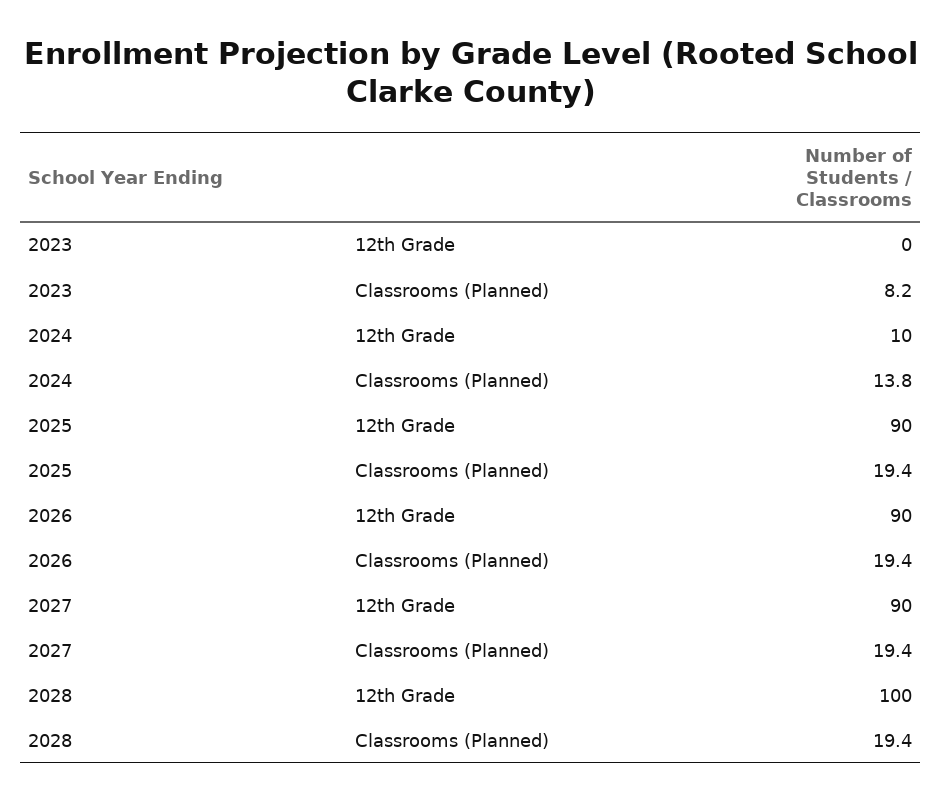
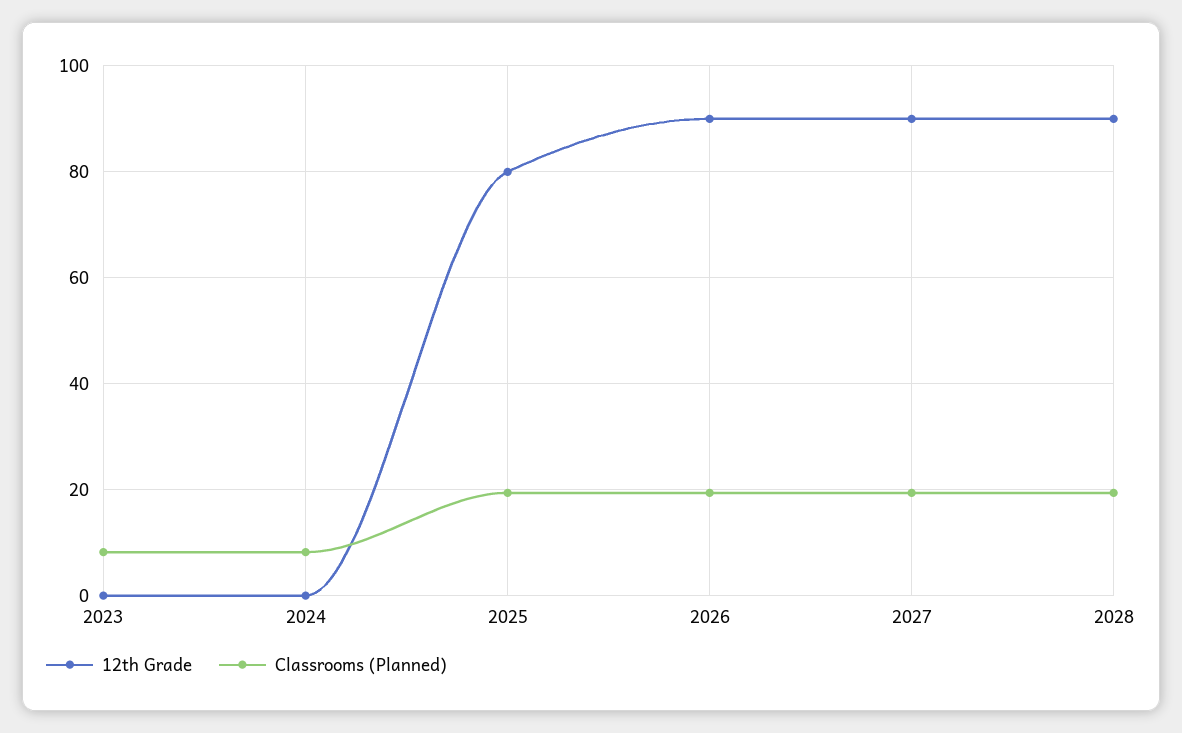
  {
    "12th Grade": {
      "2023": 0,
-     "2024": 10,
+     "2024": 0,
-     "2025": 90,
+     "2025": 80,
      "2026": 90,
      "2027": 90,
-     "2028": 100
+     "2028": 90
    },
    "Classrooms (Planned)": {
      "2023": 8.2,
-     "2024": 13.8,
+     "2024": 8,
      "2025": 19.4,
      "2026": 19.4,
      "2027": 19.4,
      "2028": 19.4
    }
  }

